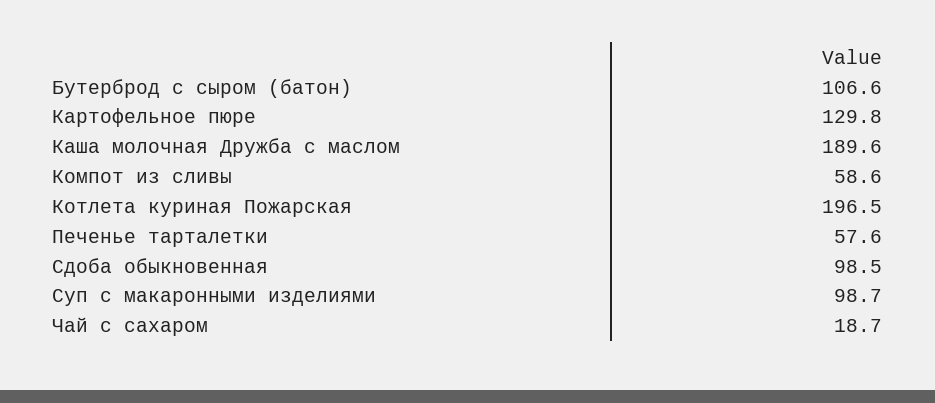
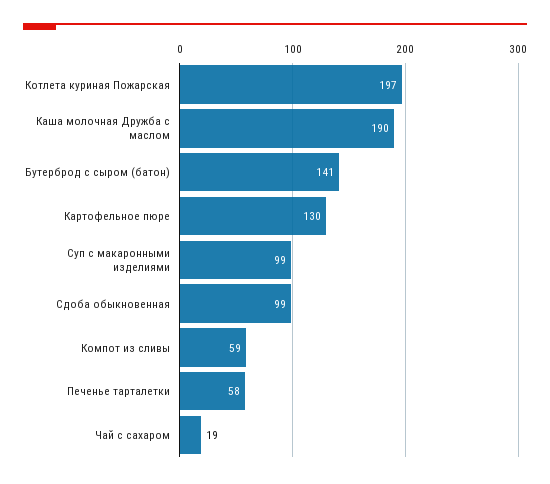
  {
-   "Бутерброд с сыром (батон)": 106.6,
+   "Бутерброд с сыром (батон)": 141,
    "Картофельное пюре": 129.8,
    "Каша молочная Дружба с маслом": 189.6,
    "Компот из сливы": 58.6,
    "Котлета куриная Пожарская": 196.5,
    "Печенье тарталетки": 57.6,
    "Сдоба обыкновенная": 98.5,
    "Суп с макаронными изделиями": 98.7,
    "Чай с сахаром": 18.7
  }

